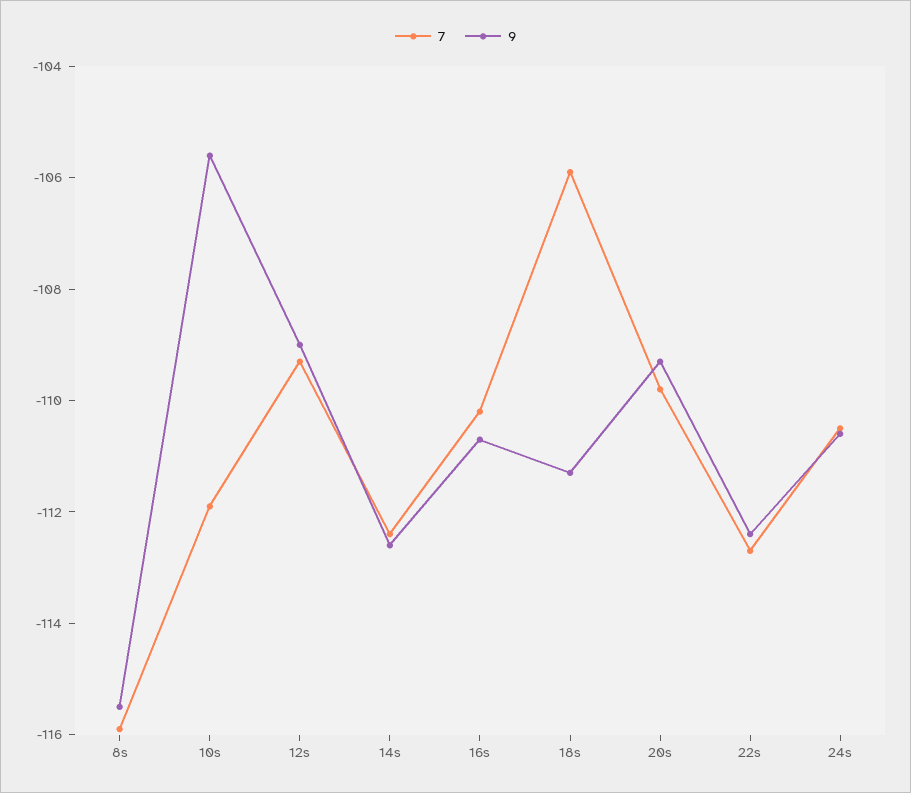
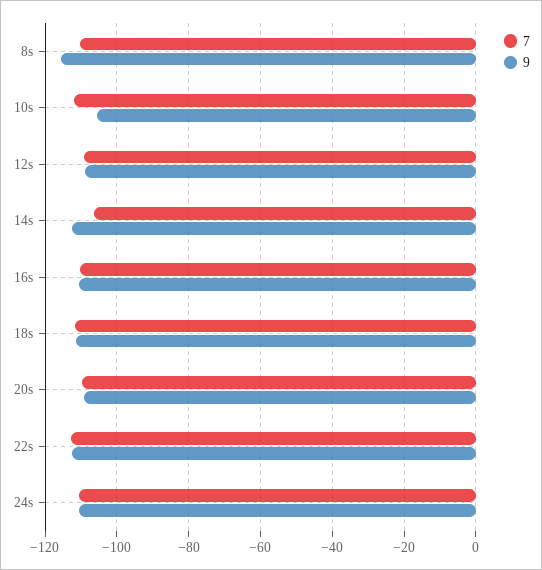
  {
    "7": {
-     "8s": -116,
+     "8s": -110,
      "10s": -112,
      "12s": -109.5,
-     "14s": -112.5,
+     "14s": -106,
      "16s": -110,
-     "18s": -106,
+     "18s": -112,
      "20s": -110,
      "22s": -112.5,
      "24s": -110.5
    },
    "9": {
      "8s": -115.5,
      "10s": -105.5,
      "12s": -109,
      "14s": -112.5,
      "16s": -110.5,
      "18s": -111.5,
      "20s": -109.5,
      "22s": -112.5,
      "24s": -110.5
    }
  }

